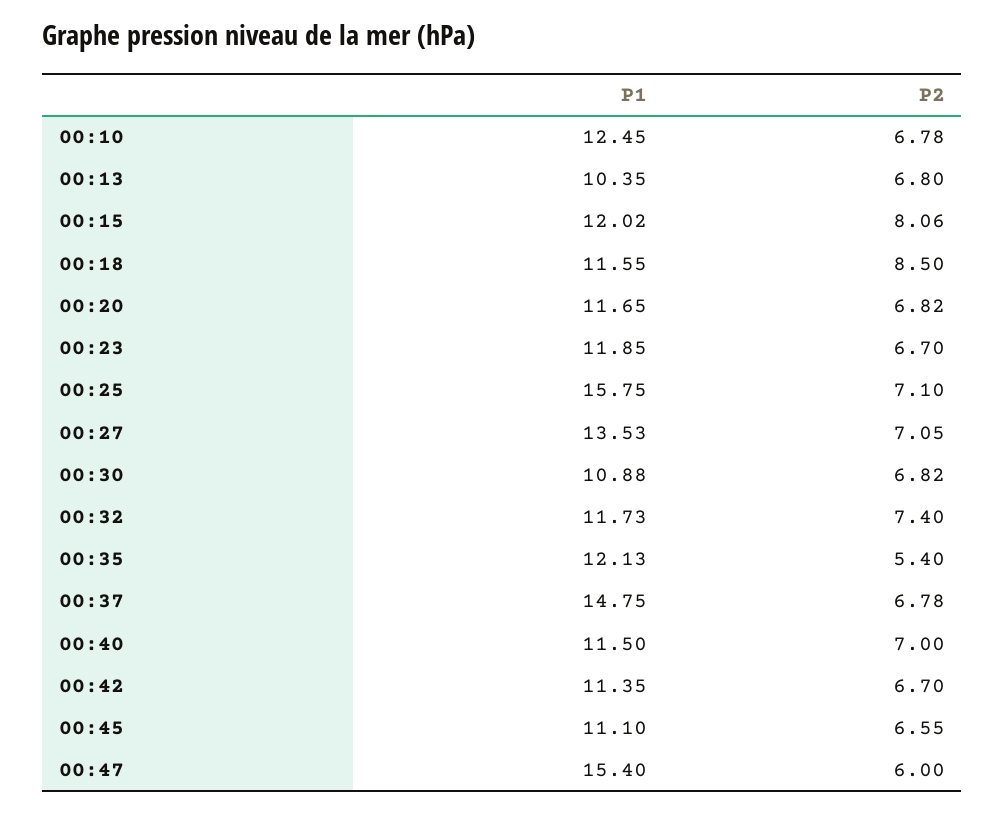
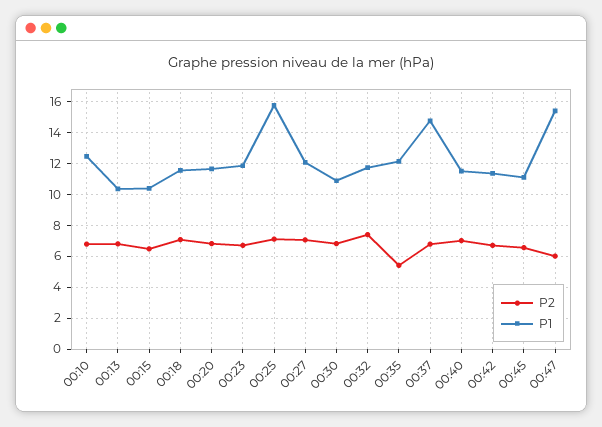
  {
    "P1": {
      "00:10": 12.45,
      "00:13": 10.35,
-     "00:15": 12.02,
+     "00:15": 10.5,
      "00:18": 11.55,
      "00:20": 11.65,
      "00:23": 11.85,
      "00:25": 15.75,
-     "00:27": 13.53,
+     "00:27": 12,
      "00:30": 10.88,
      "00:32": 11.73,
      "00:35": 12.13,
      "00:37": 14.75,
      "00:40": 11.5,
      "00:42": 11.35,
      "00:45": 11.1,
      "00:47": 15.4
    },
    "P2": {
      "00:10": 6.78,
      "00:13": 6.8,
-     "00:15": 8.06,
+     "00:15": 6.5,
-     "00:18": 8.5,
+     "00:18": 7,
      "00:20": 6.82,
      "00:23": 6.7,
      "00:25": 7.1,
      "00:27": 7.05,
      "00:30": 6.82,
      "00:32": 7.4,
      "00:35": 5.4,
      "00:37": 6.78,
      "00:40": 7,
      "00:42": 6.7,
      "00:45": 6.55,
      "00:47": 6
    }
  }

